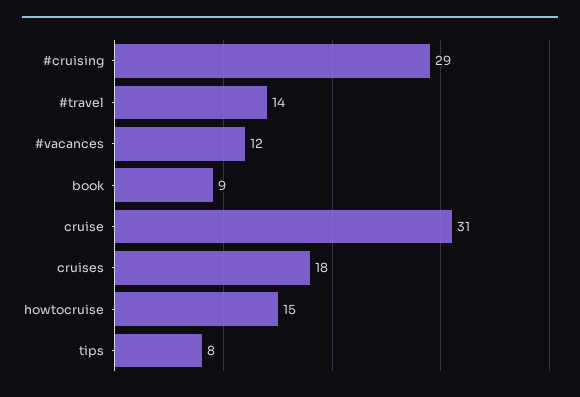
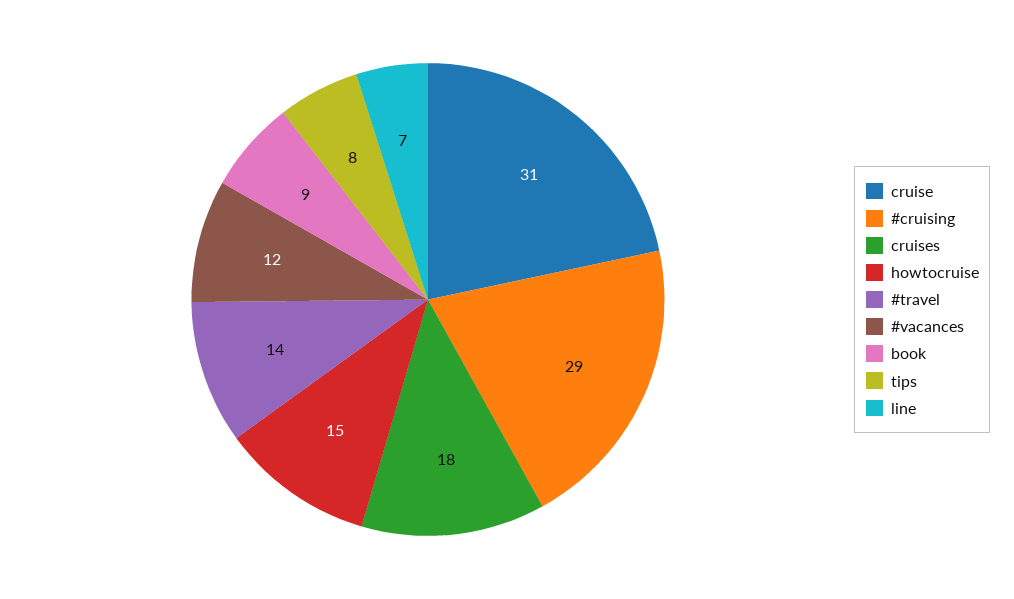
  {
    "#cruising": 29,
    "#travel": 14,
    "#vacances": 12,
    "book": 9,
    "cruise": 31,
    "cruises": 18,
    "howtocruise": 15,
-   "tips": 8
+   "tips": 8,
+   "line": 7
  }

